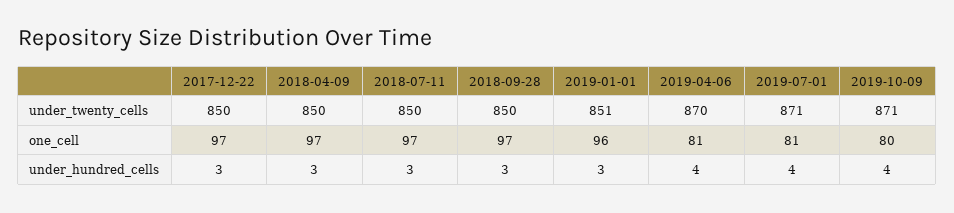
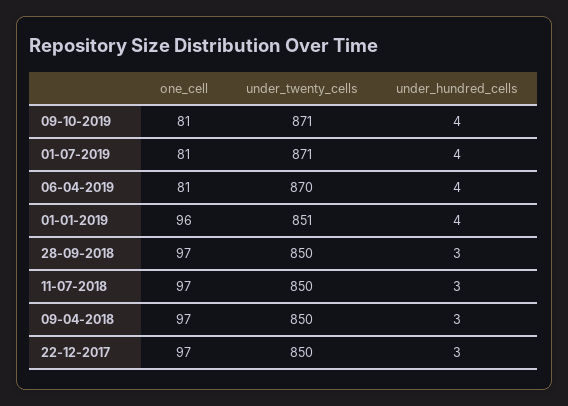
  {
    "2017-12-22": {
      "under_twenty_cells": 850,
      "one_cell": 97,
      "under_hundred_cells": 3
    },
    "2018-04-09": {
      "under_twenty_cells": 850,
      "one_cell": 97,
      "under_hundred_cells": 3
    },
    "2018-07-11": {
      "under_twenty_cells": 850,
      "one_cell": 97,
      "under_hundred_cells": 3
    },
    "2018-09-28": {
      "under_twenty_cells": 850,
      "one_cell": 97,
      "under_hundred_cells": 3
    },
    "2019-01-01": {
      "under_twenty_cells": 851,
      "one_cell": 96,
-     "under_hundred_cells": 3
+     "under_hundred_cells": 4
    },
    "2019-04-06": {
      "under_twenty_cells": 870,
      "one_cell": 81,
      "under_hundred_cells": 4
    },
    "2019-07-01": {
      "under_twenty_cells": 871,
      "one_cell": 81,
      "under_hundred_cells": 4
    },
    "2019-10-09": {
      "under_twenty_cells": 871,
-     "one_cell": 80,
+     "one_cell": 81,
      "under_hundred_cells": 4
    }
  }

